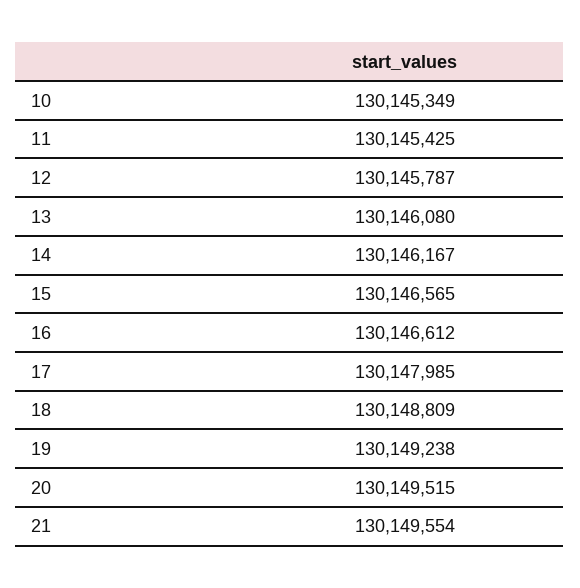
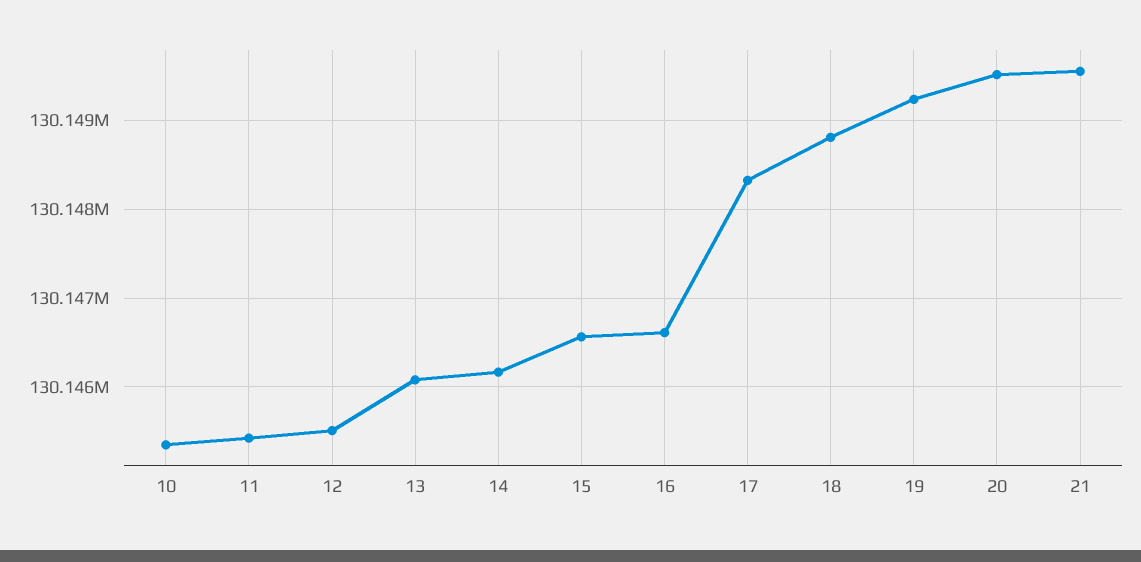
  {
    "10": 130145349,
    "11": 130145425,
-   "12": 130145787,
+   "12": 130145500,
    "13": 130146080,
    "14": 130146167,
    "15": 130146565,
    "16": 130146612,
-   "17": 130147985,
+   "17": 130148300,
    "18": 130148809,
    "19": 130149238,
    "20": 130149515,
    "21": 130149554
  }

